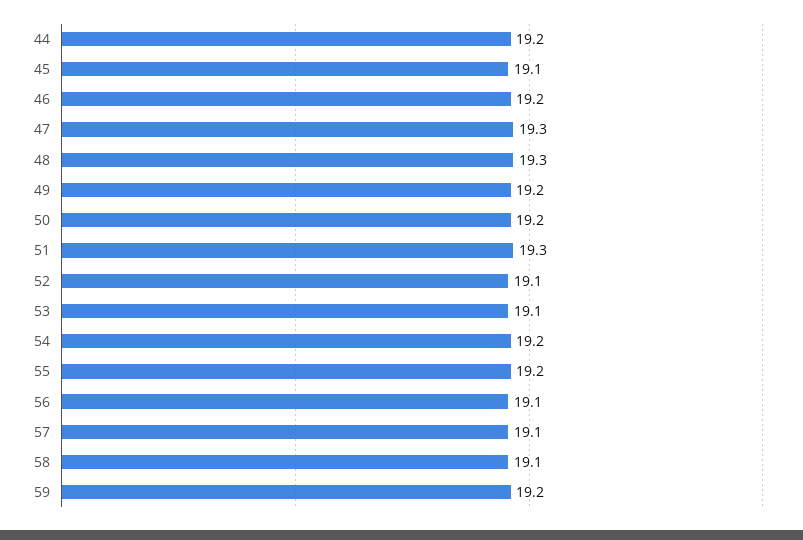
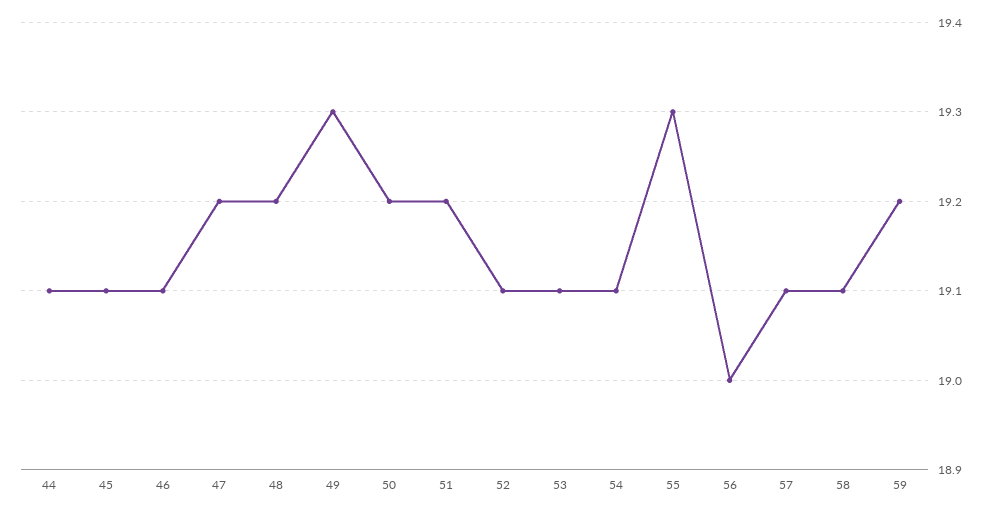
  {
-   "44": 19.2,
+   "44": 19.1,
    "45": 19.1,
-   "46": 19.2,
+   "46": 19.1,
-   "47": 19.3,
+   "47": 19.2,
-   "48": 19.3,
+   "48": 19.2,
-   "49": 19.2,
+   "49": 19.3,
    "50": 19.2,
-   "51": 19.3,
+   "51": 19.2,
    "52": 19.1,
    "53": 19.1,
-   "54": 19.2,
+   "54": 19.1,
-   "55": 19.2,
+   "55": 19.3,
-   "56": 19.1,
+   "56": 19,
    "57": 19.1,
    "58": 19.1,
    "59": 19.2
  }

